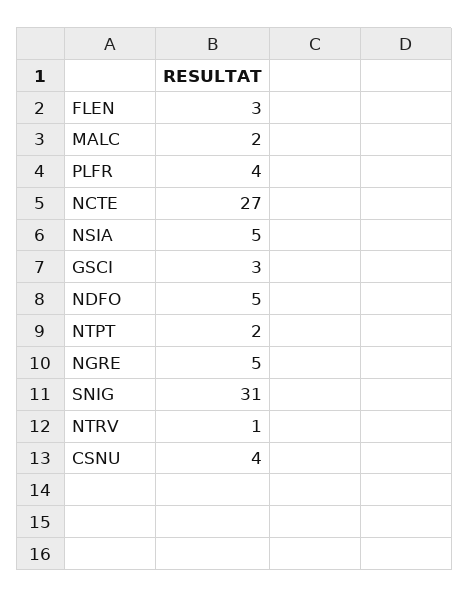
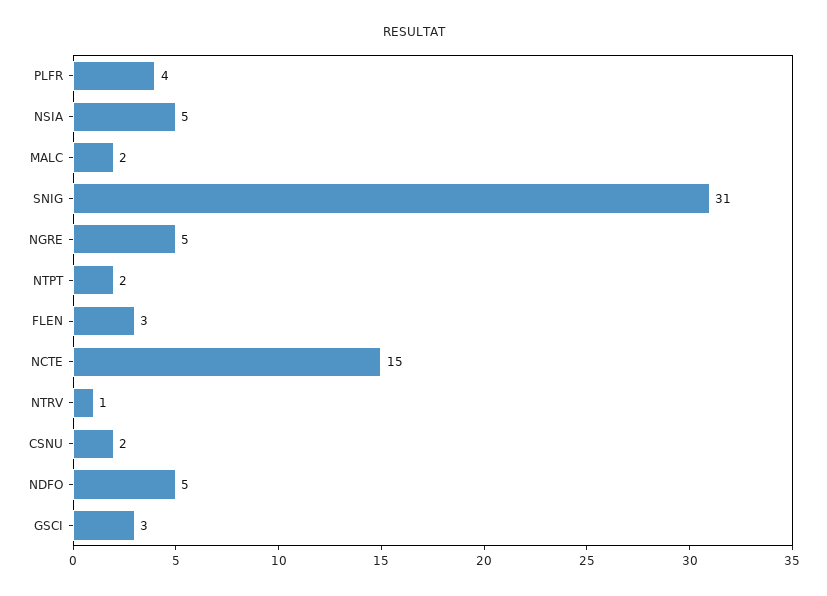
  {
    "FLEN": 3,
    "MALC": 2,
    "PLFR": 4,
-   "NCTE": 27,
+   "NCTE": 15,
    "NSIA": 5,
    "GSCI": 3,
    "NDFO": 5,
    "NTPT": 2,
    "NGRE": 5,
    "SNIG": 31,
    "NTRV": 1,
-   "CSNU": 4
+   "CSNU": 2
  }

